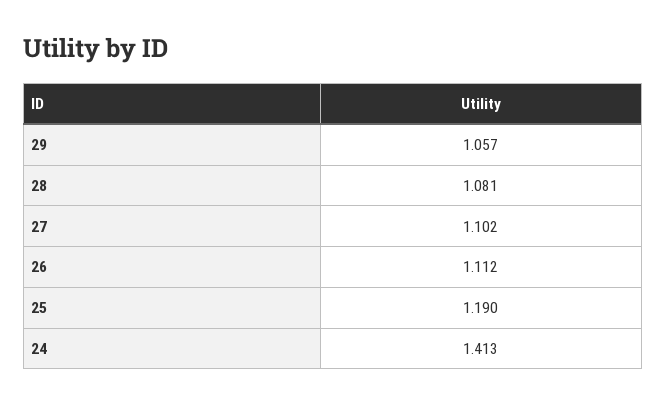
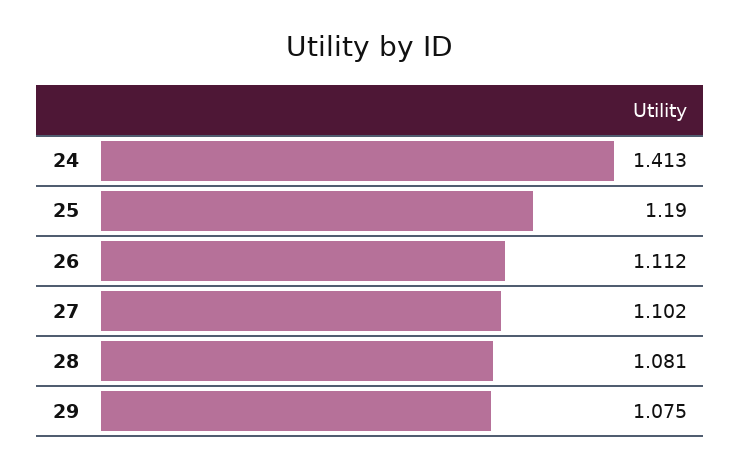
  {
-   "29": 1.057,
+   "29": 1.075,
    "28": 1.081,
    "27": 1.102,
    "26": 1.112,
    "25": 1.19,
    "24": 1.413
  }

